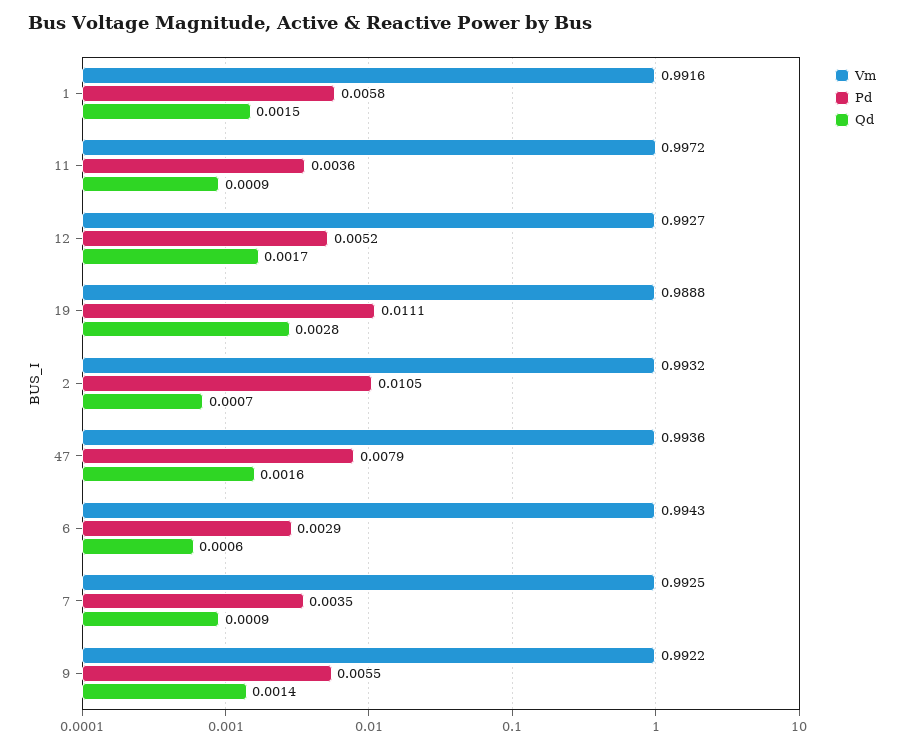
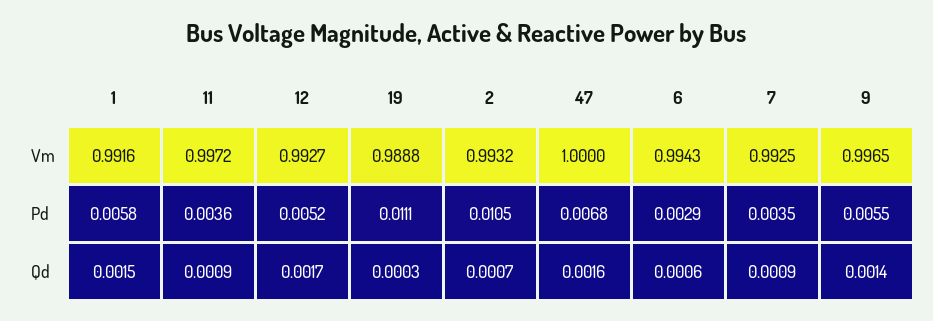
  {
    "Vm": {
      "1": 0.9916,
      "11": 0.9972,
      "12": 0.9927,
      "19": 0.9888,
      "2": 0.9932,
-     "47": 0.9936,
+     "47": 1,
      "6": 0.9943,
      "7": 0.9925,
-     "9": 0.9922
+     "9": 0.9965
    },
    "Pd": {
      "1": 0.0058,
      "11": 0.0036,
      "12": 0.0052,
      "19": 0.0111,
      "2": 0.0105,
-     "47": 0.0079,
+     "47": 0.0068,
      "6": 0.0029,
      "7": 0.0035,
      "9": 0.0055
    },
    "Qd": {
      "1": 0.0015,
      "11": 0.0009,
      "12": 0.0017,
-     "19": 0.0028,
+     "19": 0.0003,
      "2": 0.0007,
      "47": 0.0016,
      "6": 0.0006,
      "7": 0.0009,
      "9": 0.0014
    }
  }

